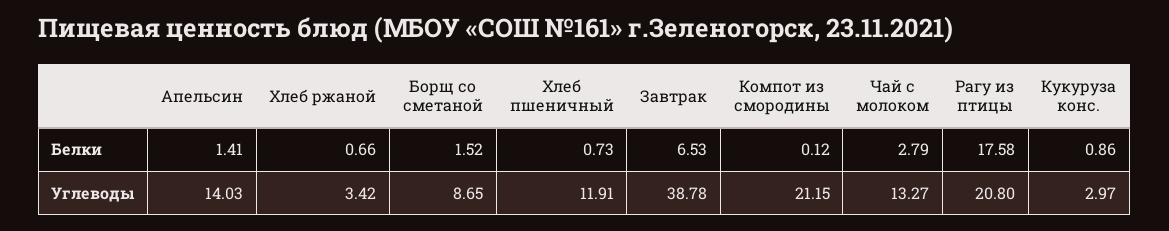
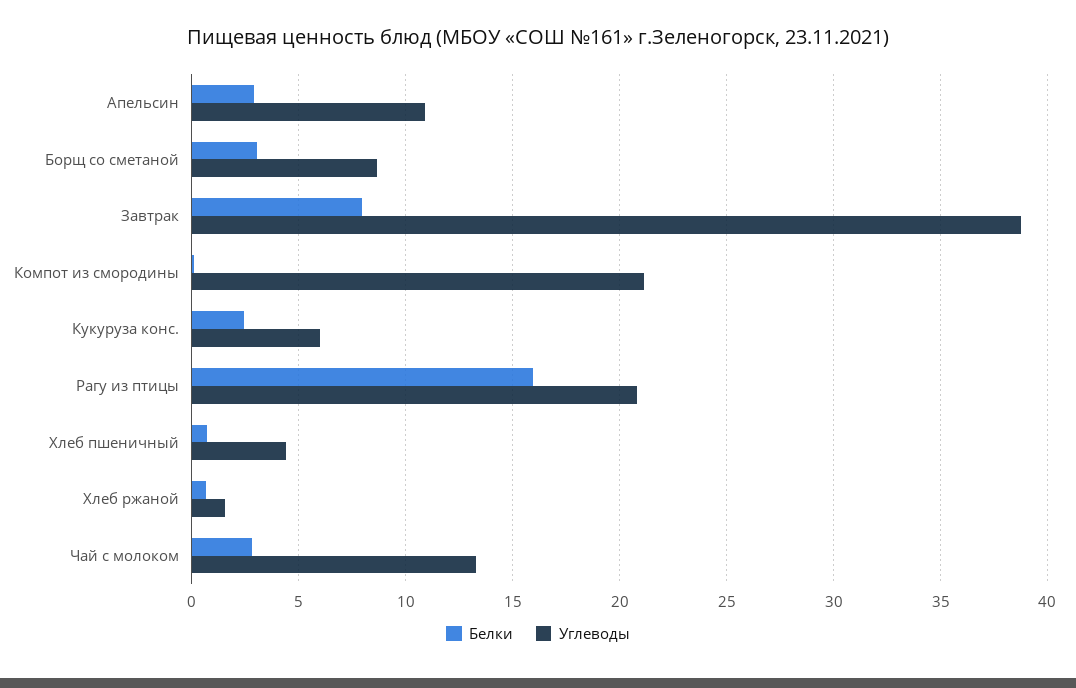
  {
    "Белки": {
-     "Апельсин": 1.41,
+     "Апельсин": 3,
      "Хлеб ржаной": 0.66,
-     "Борщ со сметаной": 1.52,
+     "Борщ со сметаной": 3,
      "Хлеб пшеничный": 0.73,
-     "Завтрак": 6.53,
+     "Завтрак": 8,
      "Компот из смородины": 0.12,
      "Чай с молоком": 2.79,
-     "Рагу из птицы": 17.58,
+     "Рагу из птицы": 16,
-     "Кукуруза конс.": 0.86
+     "Кукуруза конс.": 2.5
    },
    "Углеводы": {
-     "Апельсин": 14.03,
+     "Апельсин": 11,
-     "Хлеб ржаной": 3.42,
+     "Хлеб ржаной": 1.5,
      "Борщ со сметаной": 8.65,
-     "Хлеб пшеничный": 11.91,
+     "Хлеб пшеничный": 4.5,
      "Завтрак": 38.78,
      "Компот из смородины": 21.15,
      "Чай с молоком": 13.27,
      "Рагу из птицы": 20.8,
-     "Кукуруза конс.": 2.97
+     "Кукуруза конс.": 6
    }
  }

